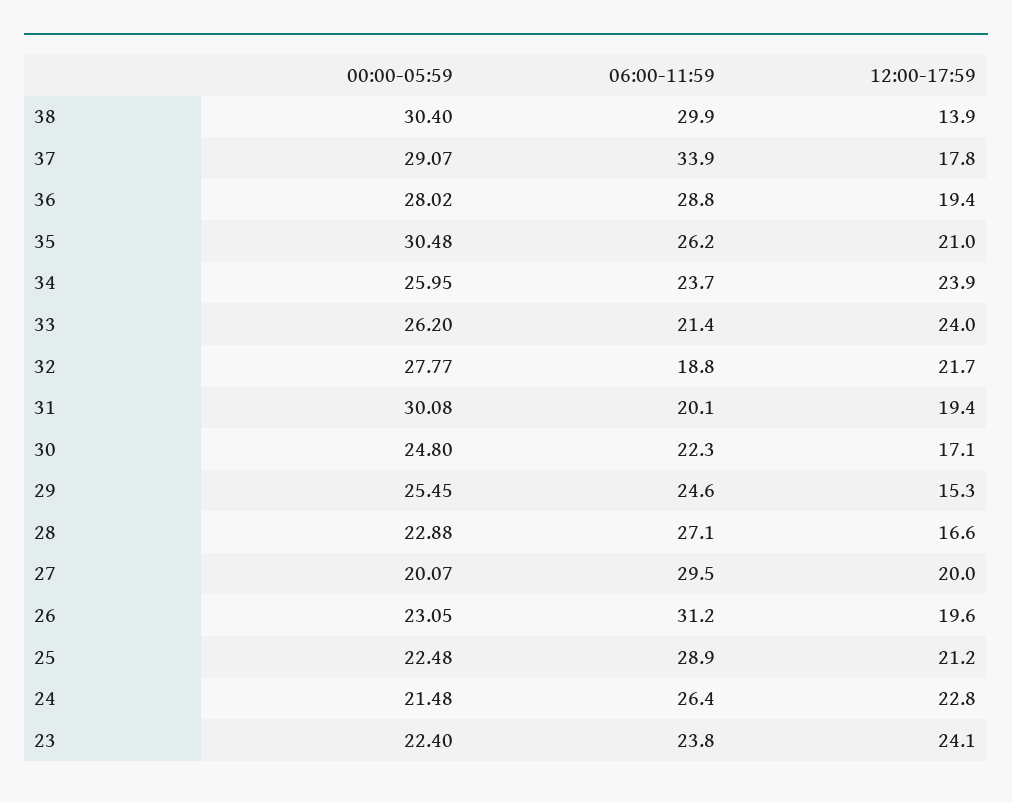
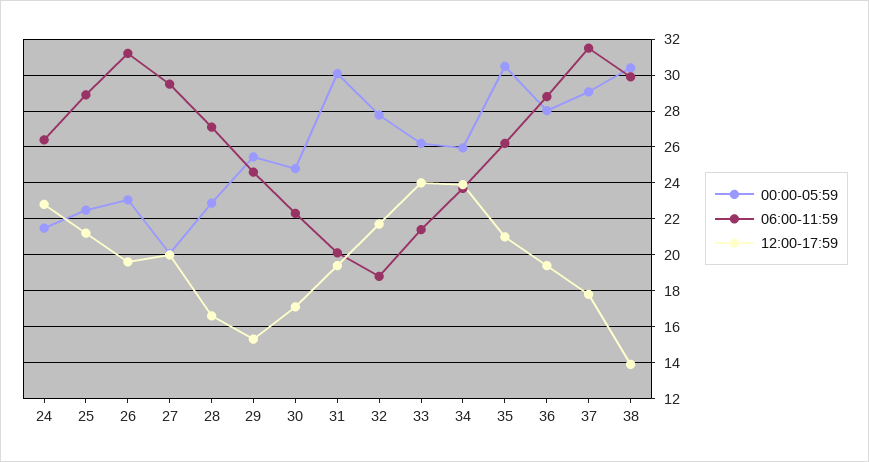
  {
    "00:00-05:59": {
      "38": 30.4,
      "37": 29.07,
      "36": 28.02,
      "35": 30.48,
      "34": 25.95,
      "33": 26.2,
      "32": 27.77,
      "31": 30.08,
      "30": 24.8,
      "29": 25.45,
      "28": 22.88,
      "27": 20.07,
      "26": 23.05,
      "25": 22.48,
-     "24": 21.48,
+     "24": 21.48
-     "23": 22.4
    },
    "06:00-11:59": {
      "38": 29.9,
-     "37": 33.9,
+     "37": 31.5,
      "36": 28.8,
      "35": 26.2,
      "34": 23.7,
      "33": 21.4,
      "32": 18.8,
      "31": 20.1,
      "30": 22.3,
      "29": 24.6,
      "28": 27.1,
      "27": 29.5,
      "26": 31.2,
      "25": 28.9,
-     "24": 26.4,
+     "24": 26.4
-     "23": 23.8
    },
    "12:00-17:59": {
      "38": 13.9,
      "37": 17.8,
      "36": 19.4,
      "35": 21,
      "34": 23.9,
      "33": 24,
      "32": 21.7,
      "31": 19.4,
      "30": 17.1,
      "29": 15.3,
      "28": 16.6,
      "27": 20,
      "26": 19.6,
      "25": 21.2,
-     "24": 22.8,
+     "24": 22.8
-     "23": 24.1
    }
  }

